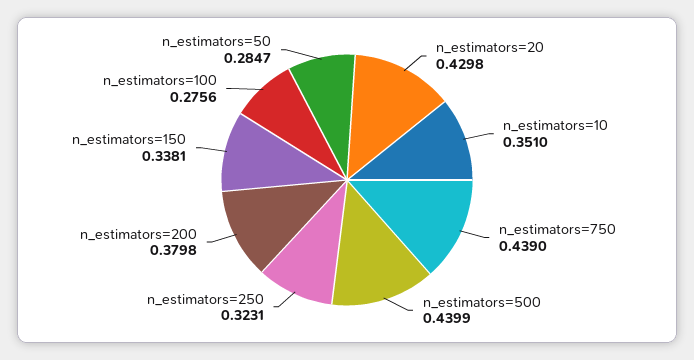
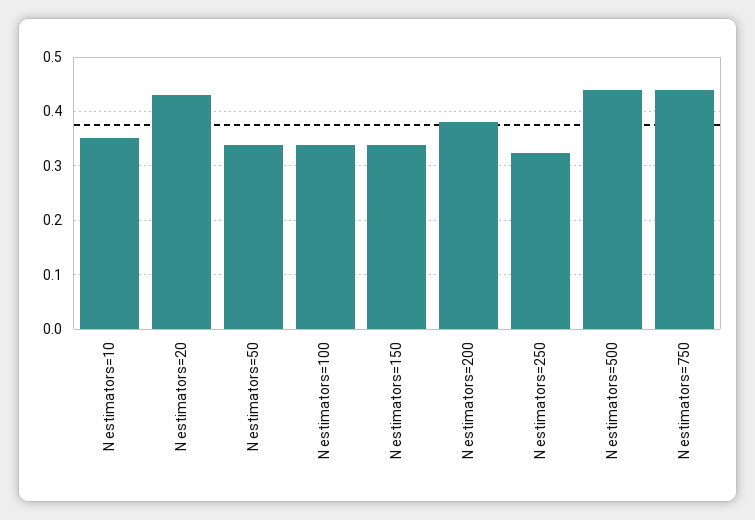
  {
    "n_estimators=20": 0.4298,
    "n_estimators=10": 0.351,
    "n_estimators=750": 0.439,
    "n_estimators=500": 0.4399,
    "n_estimators=250": 0.3231,
    "n_estimators=200": 0.3798,
    "n_estimators=150": 0.3381,
-   "n_estimators=100": 0.2756,
+   "n_estimators=100": 0.34,
-   "n_estimators=50": 0.2847
+   "n_estimators=50": 0.34
  }

